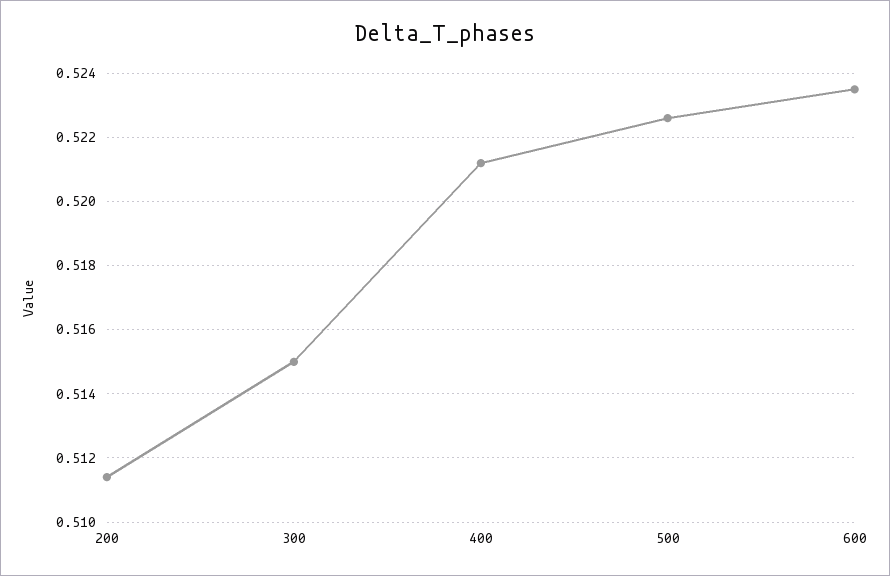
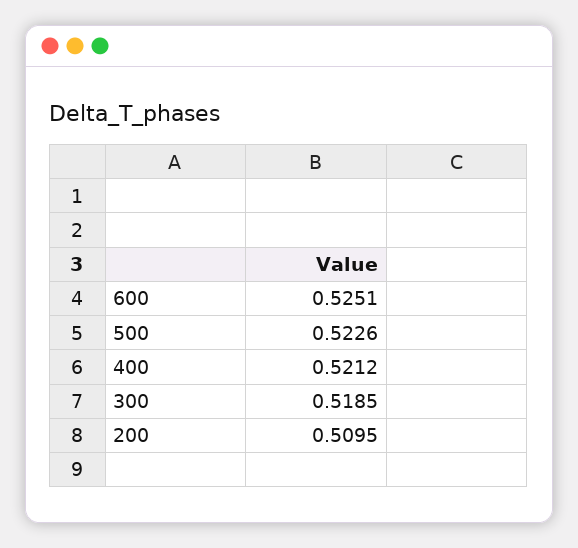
  {
-   "200": 0.5115,
+   "200": 0.5095,
-   "300": 0.515,
+   "300": 0.5185,
    "400": 0.5212,
    "500": 0.5226,
-   "600": 0.5235
+   "600": 0.5251
  }

